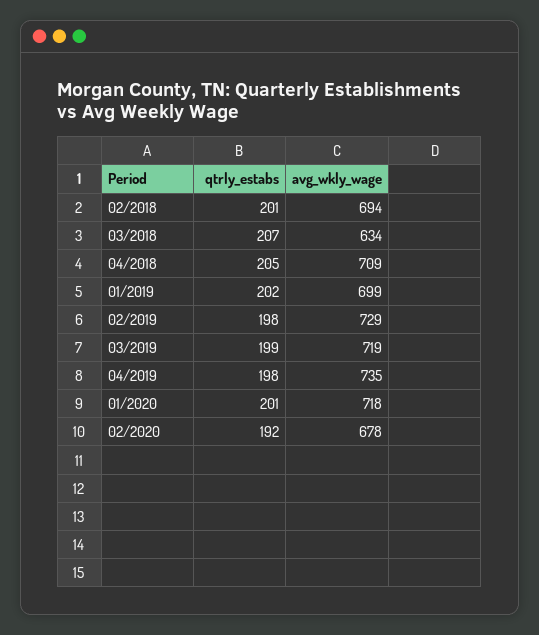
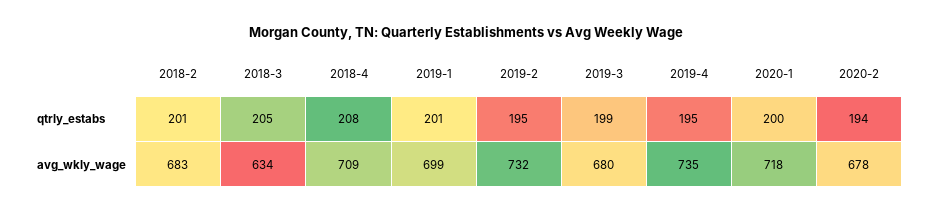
  {
    "qtrly_estabs": {
      "02/2018": 201,
-     "03/2018": 207,
+     "03/2018": 205,
-     "04/2018": 205,
+     "04/2018": 208,
-     "01/2019": 202,
+     "01/2019": 201,
-     "02/2019": 198,
+     "02/2019": 195,
      "03/2019": 199,
-     "04/2019": 198,
+     "04/2019": 195,
-     "01/2020": 201,
+     "01/2020": 200,
-     "02/2020": 192
+     "02/2020": 194
    },
    "avg_wkly_wage": {
-     "02/2018": 694,
+     "02/2018": 683,
      "03/2018": 634,
      "04/2018": 709,
      "01/2019": 699,
-     "02/2019": 729,
+     "02/2019": 732,
-     "03/2019": 719,
+     "03/2019": 680,
      "04/2019": 735,
      "01/2020": 718,
      "02/2020": 678
    }
  }

